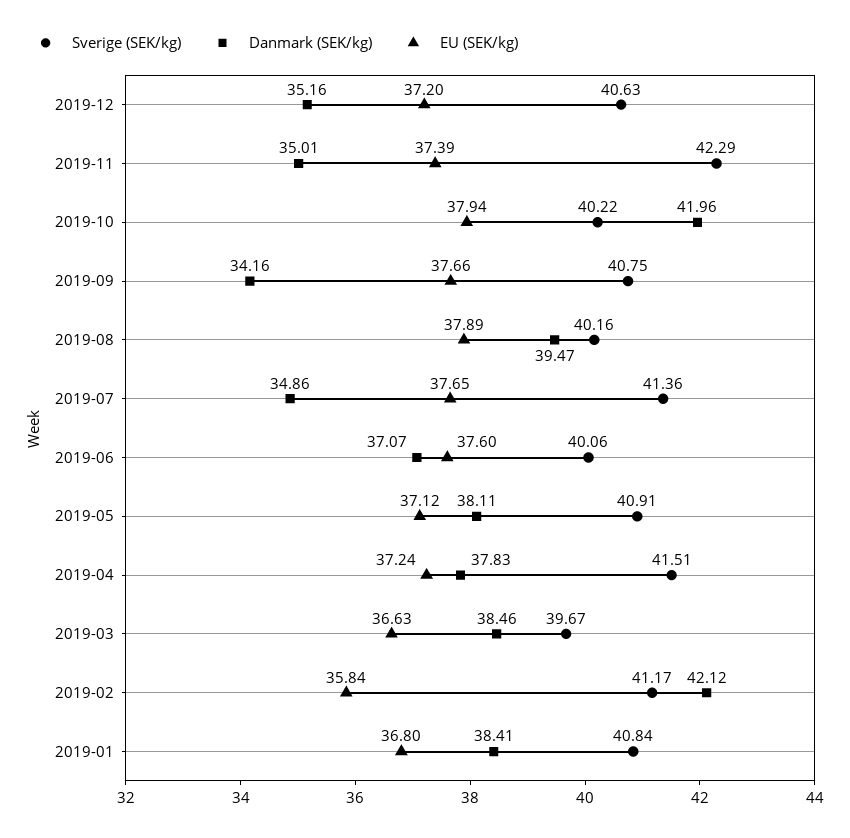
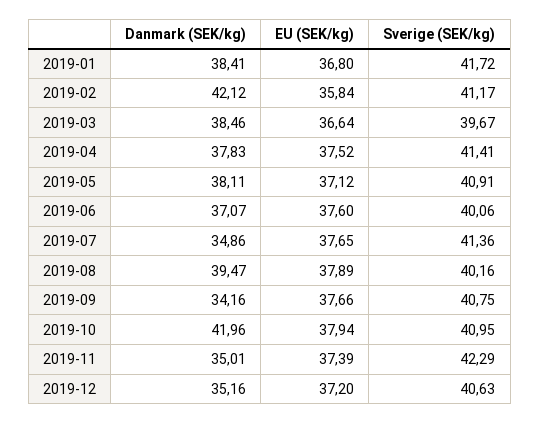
  {
    "Sverige (SEK/kg)": {
      "2019-12": 40.63,
      "2019-11": 42.29,
-     "2019-10": 40.22,
+     "2019-10": 40.95,
      "2019-09": 40.75,
      "2019-08": 40.16,
      "2019-07": 41.36,
      "2019-06": 40.06,
      "2019-05": 40.91,
-     "2019-04": 41.51,
+     "2019-04": 41.41,
      "2019-03": 39.67,
      "2019-02": 41.17,
-     "2019-01": 40.84
+     "2019-01": 41.72
    },
    "Danmark (SEK/kg)": {
      "2019-12": 35.16,
      "2019-11": 35.01,
      "2019-10": 41.96,
      "2019-09": 34.16,
      "2019-08": 39.47,
      "2019-07": 34.86,
      "2019-06": 37.07,
      "2019-05": 38.11,
      "2019-04": 37.83,
      "2019-03": 38.46,
      "2019-02": 42.12,
      "2019-01": 38.41
    },
    "EU (SEK/kg)": {
      "2019-12": 37.2,
      "2019-11": 37.39,
      "2019-10": 37.94,
      "2019-09": 37.66,
      "2019-08": 37.89,
      "2019-07": 37.65,
      "2019-06": 37.6,
      "2019-05": 37.12,
-     "2019-04": 37.24,
+     "2019-04": 37.52,
-     "2019-03": 36.63,
+     "2019-03": 36.64,
      "2019-02": 35.84,
      "2019-01": 36.8
    }
  }

